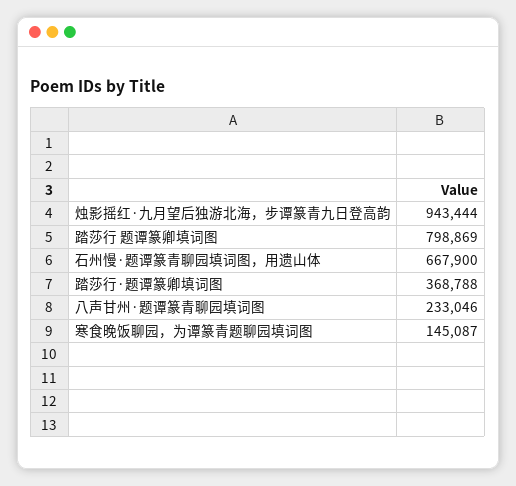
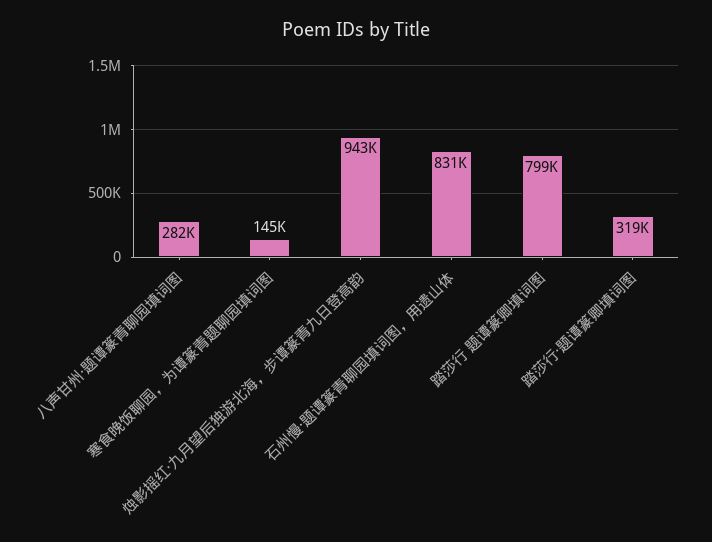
  {
    "烛影摇红·九月望后独游北海，步谭篆青九日登高韵": 943444,
    "踏莎行 题谭篆卿填词图": 798869,
-   "石州慢·题谭篆青聊园填词图，用遗山体": 667900,
+   "石州慢·题谭篆青聊园填词图，用遗山体": 831000,
-   "踏莎行·题谭篆卿填词图": 368788,
+   "踏莎行·题谭篆卿填词图": 319000,
-   "八声甘州·题谭篆青聊园填词图": 233046,
+   "八声甘州·题谭篆青聊园填词图": 282000,
    "寒食晚饭聊园，为谭篆青题聊园填词图": 145087
  }

